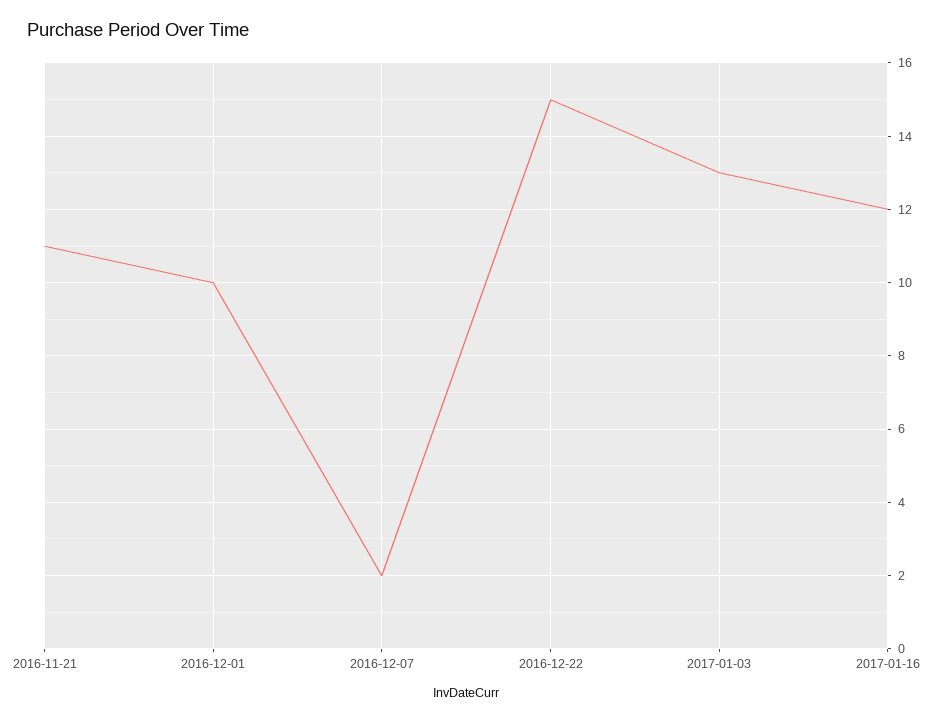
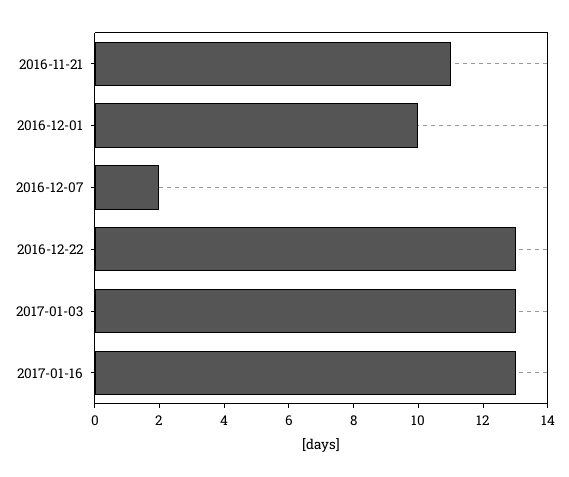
  {
    "2016-11-21": 11,
    "2016-12-01": 10,
    "2016-12-07": 2,
-   "2016-12-22": 15,
+   "2016-12-22": 13,
    "2017-01-03": 13,
-   "2017-01-16": 12
+   "2017-01-16": 13
  }

